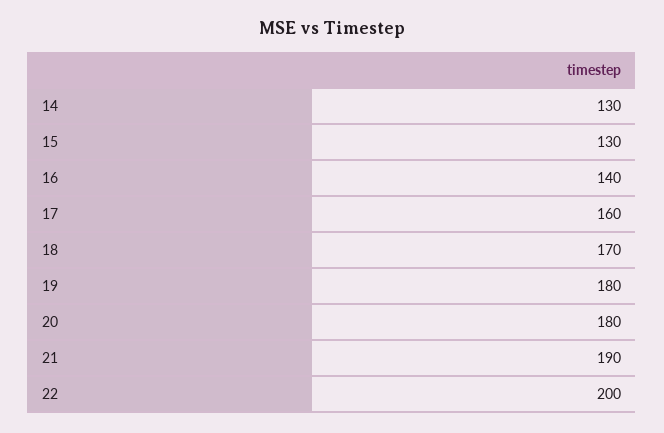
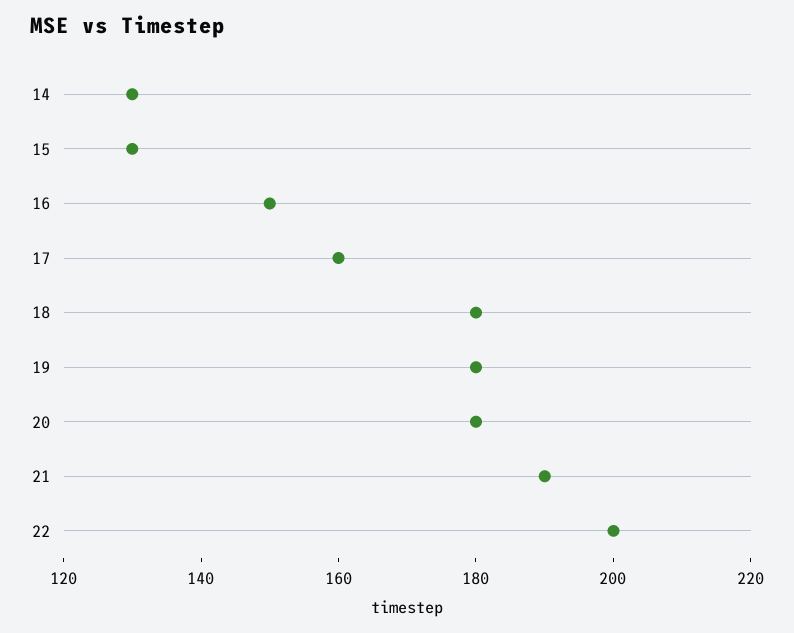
  {
    "14": 130,
    "15": 130,
-   "16": 140,
+   "16": 150,
    "17": 160,
-   "18": 170,
+   "18": 180,
    "19": 180,
    "20": 180,
    "21": 190,
    "22": 200
  }

